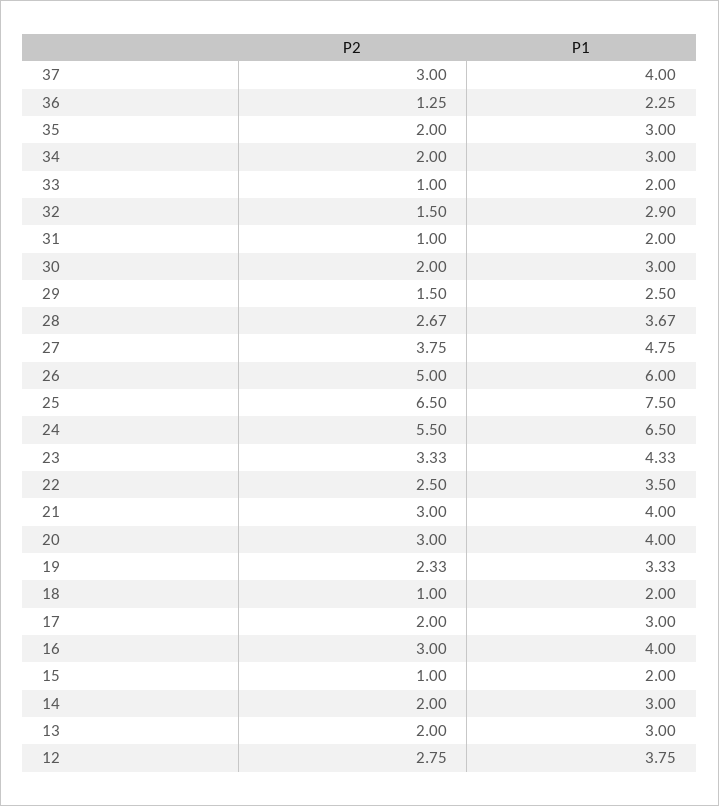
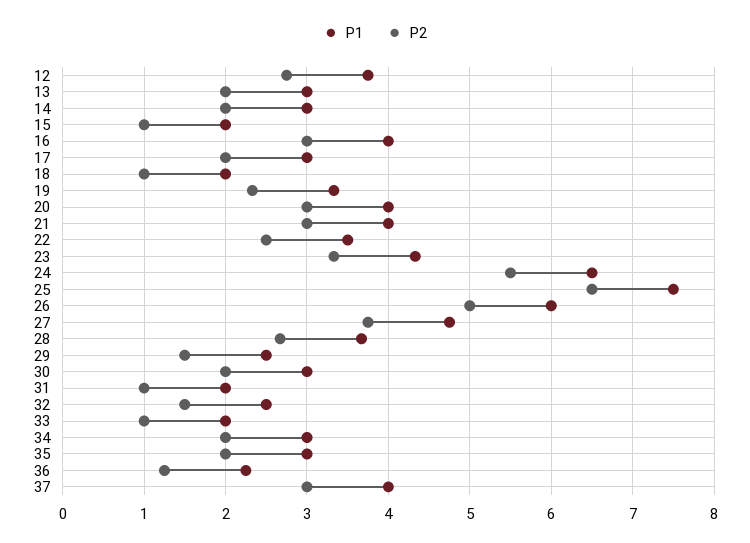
  {
    "P2": {
      "37": 3,
      "36": 1.25,
      "35": 2,
      "34": 2,
      "33": 1,
      "32": 1.5,
      "31": 1,
      "30": 2,
      "29": 1.5,
      "28": 2.67,
      "27": 3.75,
      "26": 5,
      "25": 6.5,
      "24": 5.5,
      "23": 3.33,
      "22": 2.5,
      "21": 3,
      "20": 3,
      "19": 2.33,
      "18": 1,
      "17": 2,
      "16": 3,
      "15": 1,
      "14": 2,
      "13": 2,
      "12": 2.75
    },
    "P1": {
      "37": 4,
      "36": 2.25,
      "35": 3,
      "34": 3,
      "33": 2,
-     "32": 2.9,
+     "32": 2.5,
      "31": 2,
      "30": 3,
      "29": 2.5,
      "28": 3.67,
      "27": 4.75,
      "26": 6,
      "25": 7.5,
      "24": 6.5,
      "23": 4.33,
      "22": 3.5,
      "21": 4,
      "20": 4,
      "19": 3.33,
      "18": 2,
      "17": 3,
      "16": 4,
      "15": 2,
      "14": 3,
      "13": 3,
      "12": 3.75
    }
  }

